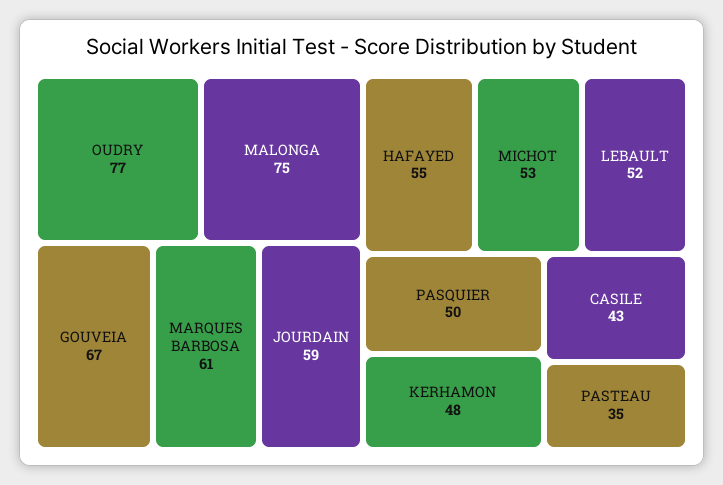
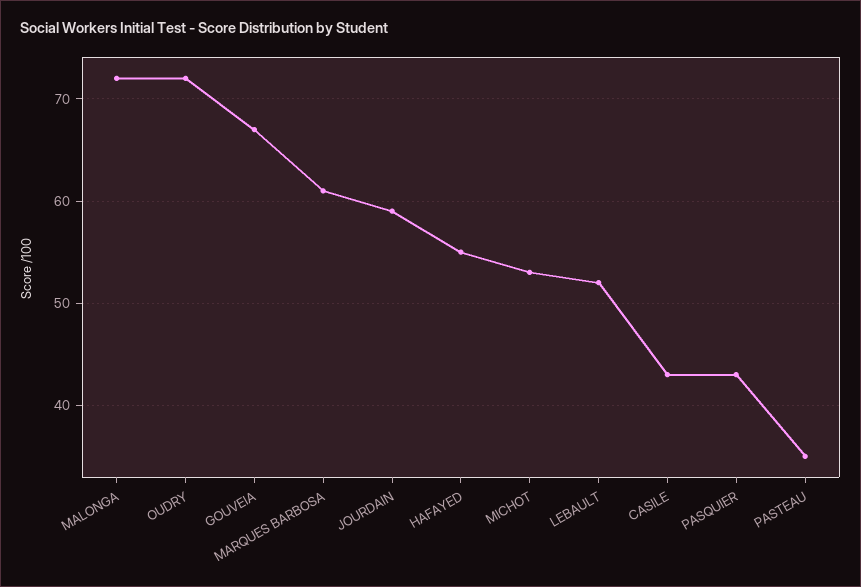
  {
-   "OUDRY": 77,
+   "OUDRY": 72,
-   "MALONGA": 75,
+   "MALONGA": 72,
    "GOUVEIA": 67,
    "MARQUES BARBOSA": 61,
    "JOURDAIN": 59,
    "HAFAYED": 55,
    "MICHOT": 53,
    "LEBAULT": 52,
-   "PASQUIER": 50,
+   "PASQUIER": 43,
-   "KERHAMON": 48,
    "CASILE": 43,
    "PASTEAU": 35
  }

